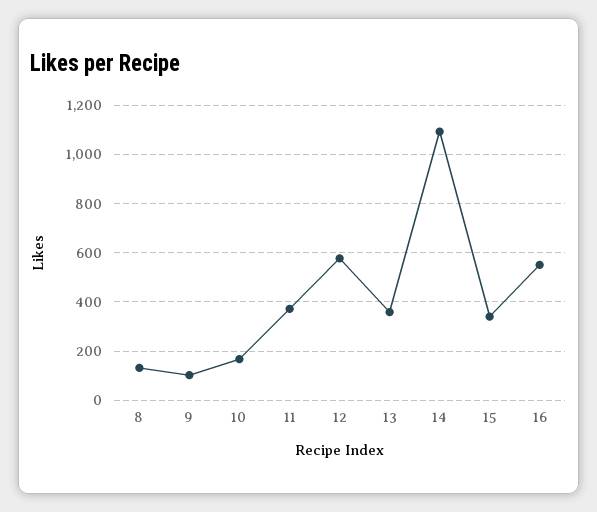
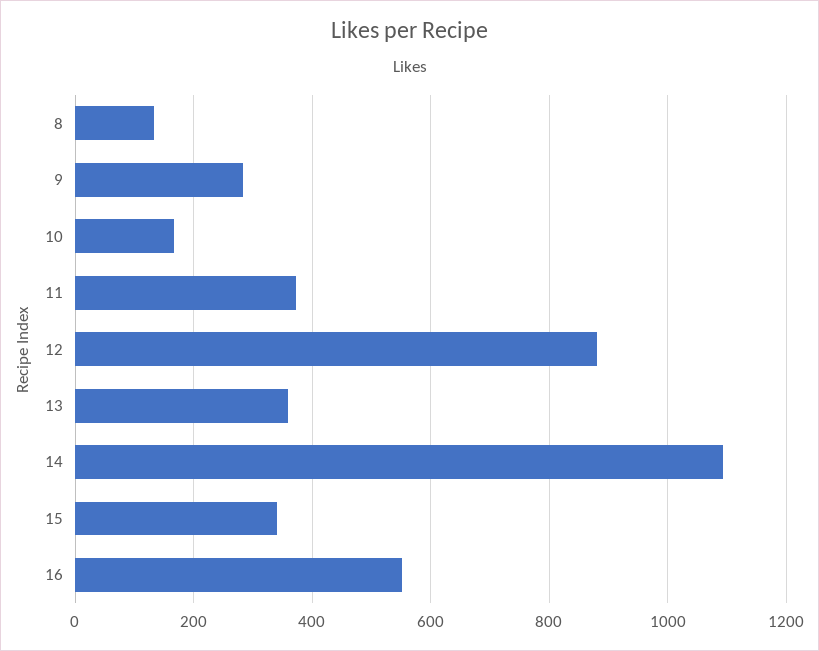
  {
    "8": 140,
-   "9": 100,
+   "9": 280,
    "10": 160,
    "11": 380,
-   "12": 575,
+   "12": 880,
    "13": 360,
    "14": 1100,
    "15": 340,
    "16": 560
  }

